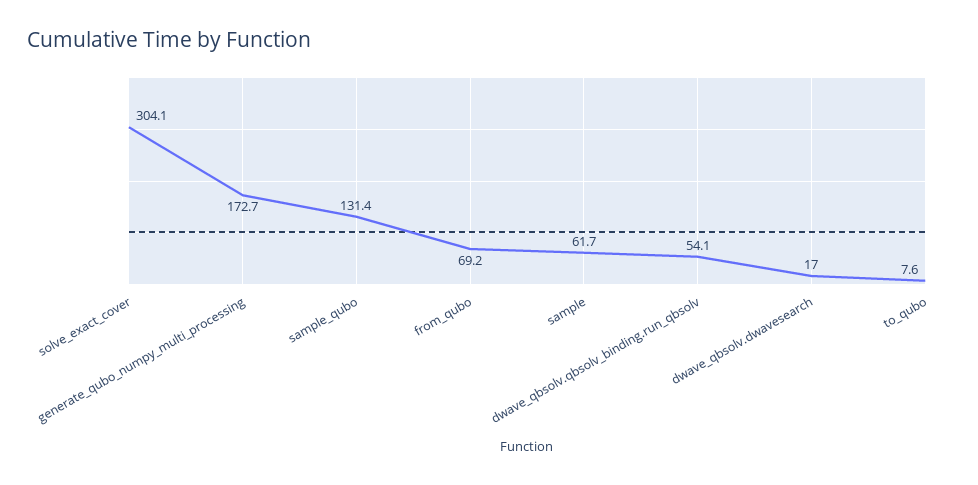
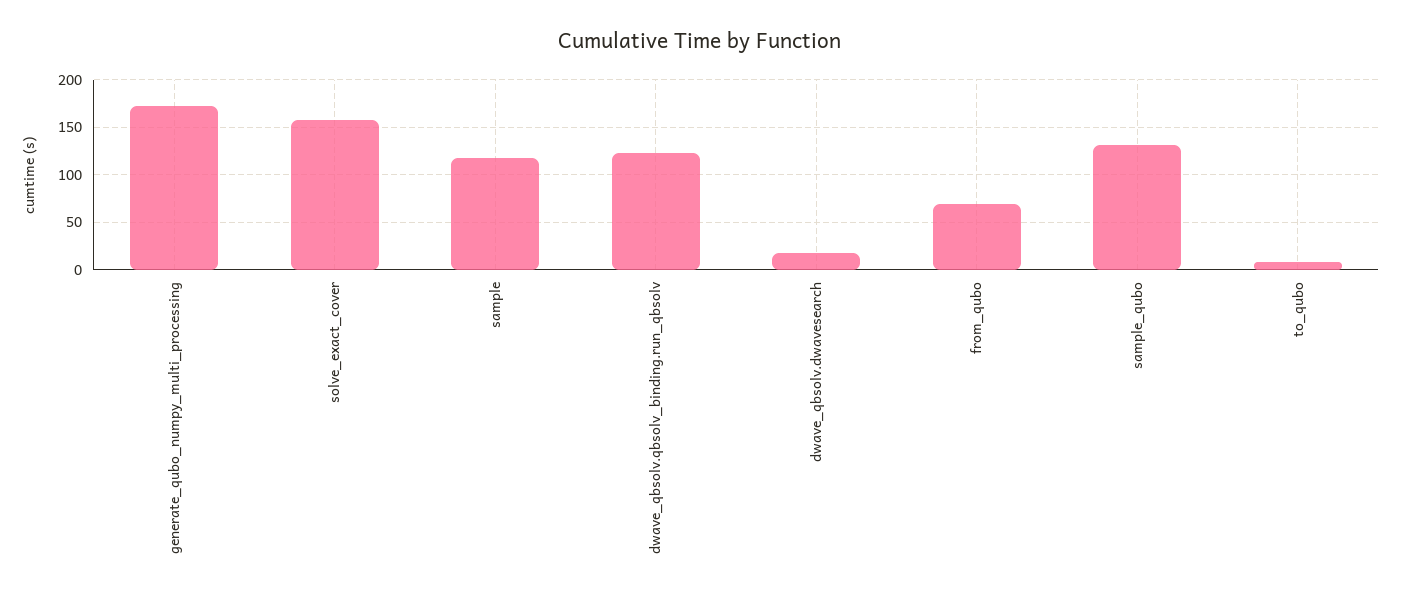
  {
-   "solve_exact_cover": 304.1,
+   "solve_exact_cover": 160,
    "generate_qubo_numpy_multi_processing": 172.7,
    "sample_qubo": 131.4,
    "from_qubo": 69.2,
-   "sample": 61.7,
+   "sample": 120,
-   "dwave_qbsolv.qbsolv_binding.run_qbsolv": 54.1,
+   "dwave_qbsolv.qbsolv_binding.run_qbsolv": 120,
    "dwave_qbsolv.dwavesearch": 17,
    "to_qubo": 7.6
  }

